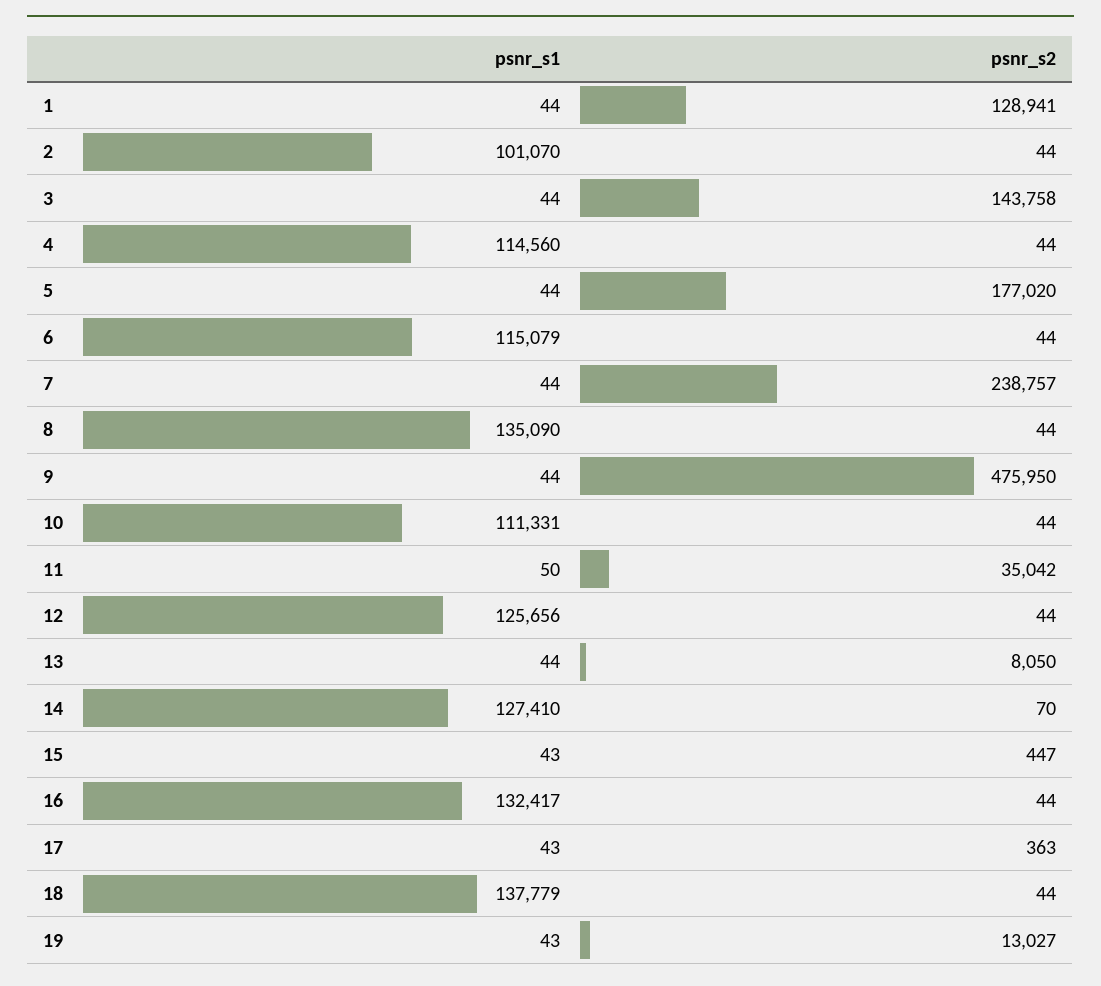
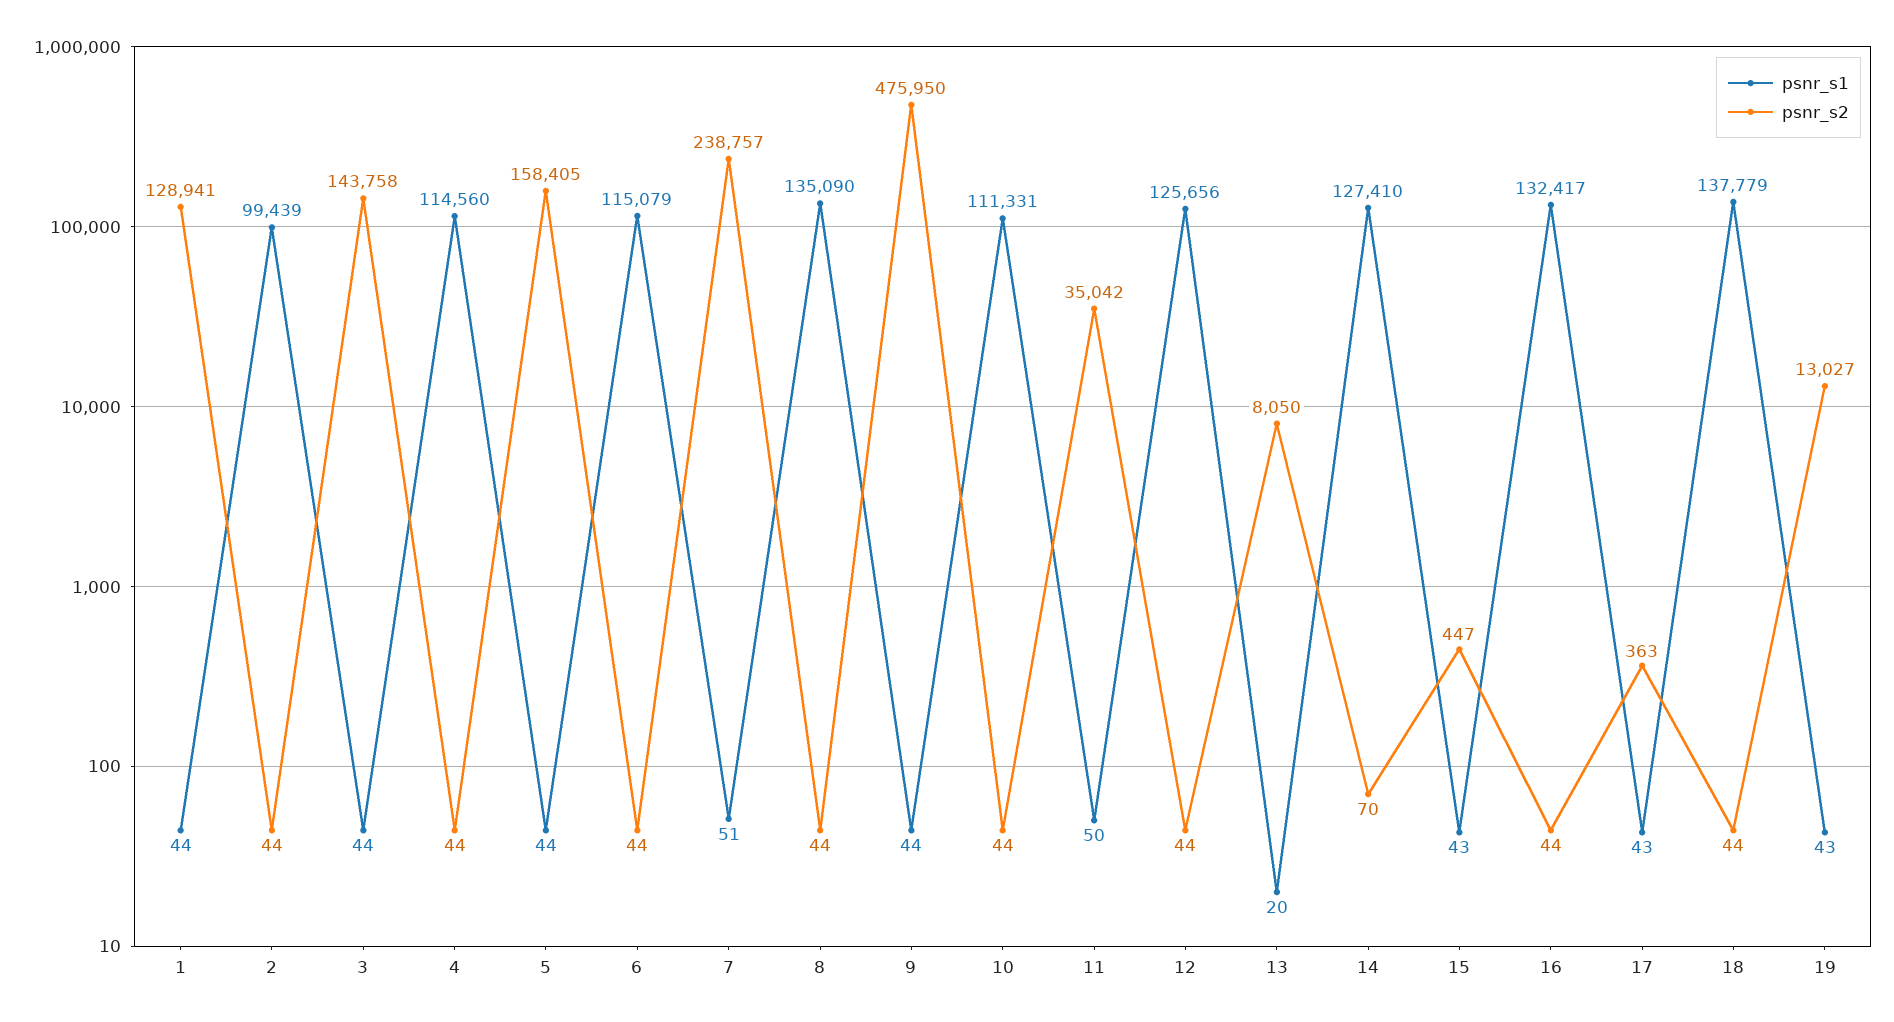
  {
    "psnr_s1": {
      "1": 44,
-     "2": 101070,
+     "2": 99439,
      "3": 44,
      "4": 114560,
      "5": 44,
      "6": 115079,
-     "7": 44,
+     "7": 51,
      "8": 135090,
      "9": 44,
      "10": 111331,
      "11": 50,
      "12": 125656,
-     "13": 44,
+     "13": 20,
      "14": 127410,
      "15": 43,
      "16": 132417,
      "17": 43,
      "18": 137779,
      "19": 43
    },
    "psnr_s2": {
      "1": 128941,
      "2": 44,
      "3": 143758,
      "4": 44,
-     "5": 177020,
+     "5": 158405,
      "6": 44,
      "7": 238757,
      "8": 44,
      "9": 475950,
      "10": 44,
      "11": 35042,
      "12": 44,
      "13": 8050,
      "14": 70,
      "15": 447,
      "16": 44,
      "17": 363,
      "18": 44,
      "19": 13027
    }
  }

